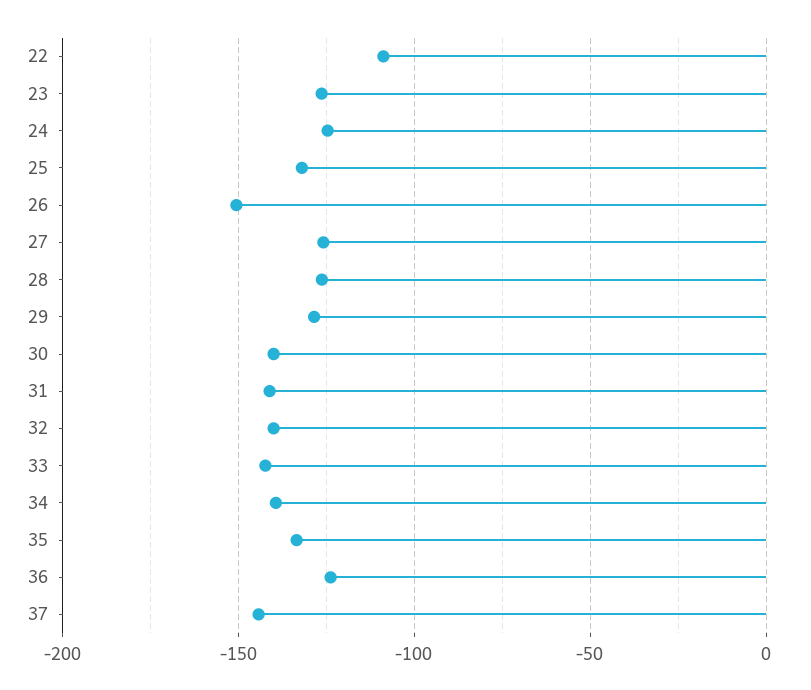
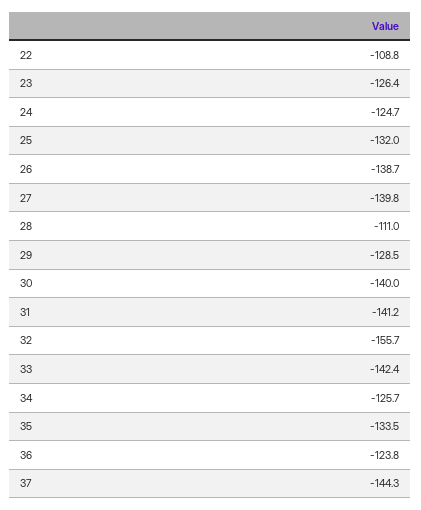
  {
    "22": -108.8,
    "23": -126.4,
    "24": -124.7,
    "25": -132,
-   "26": -150,
+   "26": -138.7,
-   "27": -125,
+   "27": -139.8,
-   "28": -125,
+   "28": -111,
    "29": -128.5,
    "30": -140,
    "31": -141.2,
-   "32": -140,
+   "32": -155.7,
    "33": -142.4,
-   "34": -140,
+   "34": -125.7,
    "35": -133.5,
    "36": -123.8,
    "37": -144.3
  }

